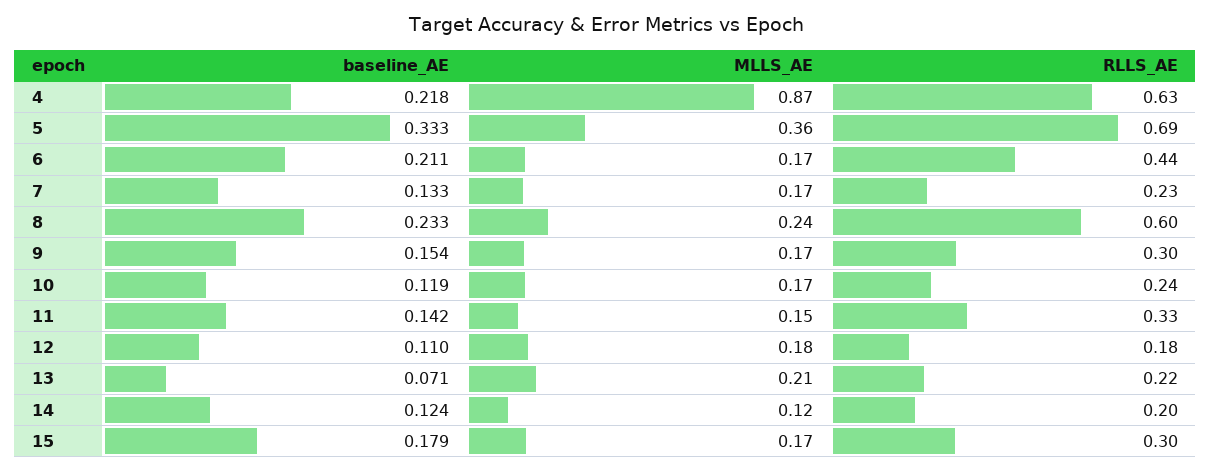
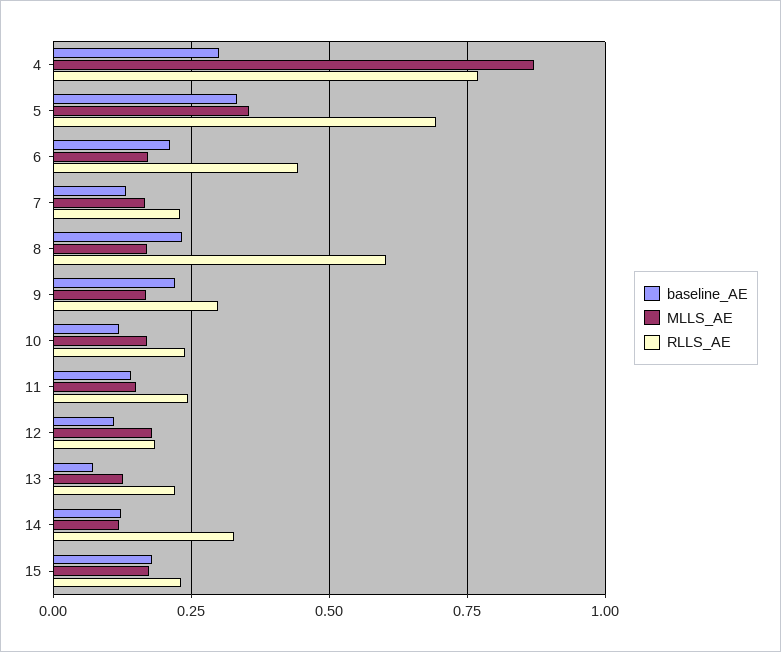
  {
    "baseline_AE": {
-     "4": 0.218,
+     "4": 0.3,
      "5": 0.333,
      "6": 0.211,
      "7": 0.133,
      "8": 0.233,
-     "9": 0.154,
+     "9": 0.225,
      "10": 0.119,
      "11": 0.142,
      "12": 0.11,
      "13": 0.071,
      "14": 0.124,
      "15": 0.179
    },
    "MLLS_AE": {
      "4": 0.87,
      "5": 0.36,
      "6": 0.17,
      "7": 0.17,
-     "8": 0.24,
+     "8": 0.175,
      "9": 0.17,
      "10": 0.17,
      "11": 0.15,
      "12": 0.18,
-     "13": 0.21,
+     "13": 0.125,
      "14": 0.12,
      "15": 0.17
    },
    "RLLS_AE": {
-     "4": 0.63,
+     "4": 0.775,
      "5": 0.69,
      "6": 0.44,
      "7": 0.23,
      "8": 0.6,
      "9": 0.3,
      "10": 0.24,
-     "11": 0.33,
+     "11": 0.25,
      "12": 0.18,
      "13": 0.22,
-     "14": 0.2,
+     "14": 0.325,
-     "15": 0.3
+     "15": 0.225
    }
  }

